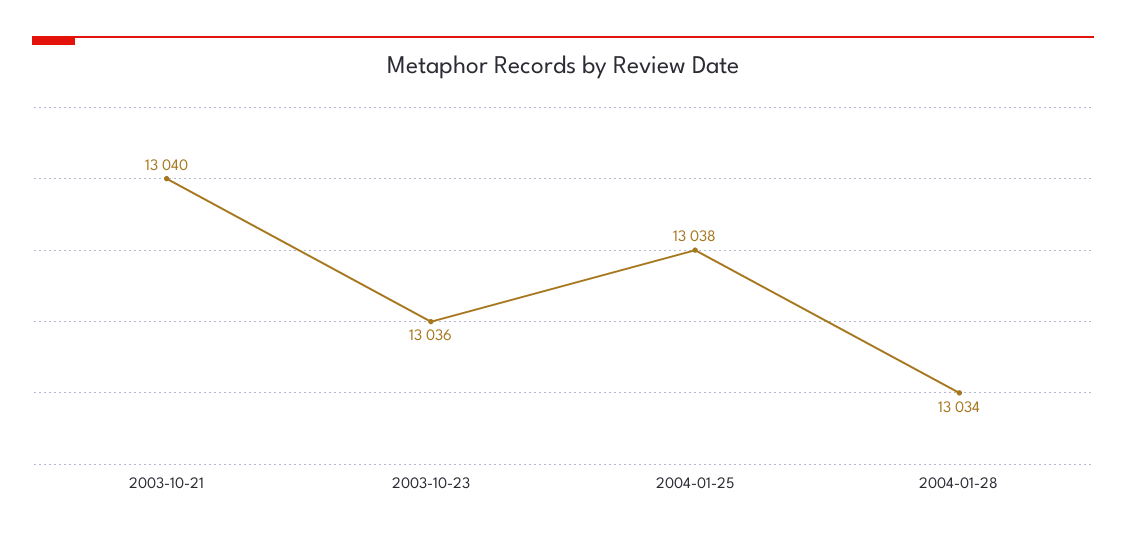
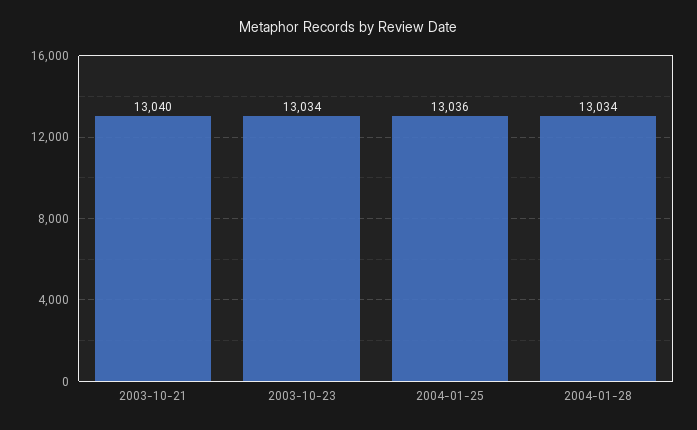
  {
    "2003-10-21": 13040,
-   "2003-10-23": 13036,
+   "2003-10-23": 13034,
-   "2004-01-25": 13038,
+   "2004-01-25": 13036,
    "2004-01-28": 13034
  }

